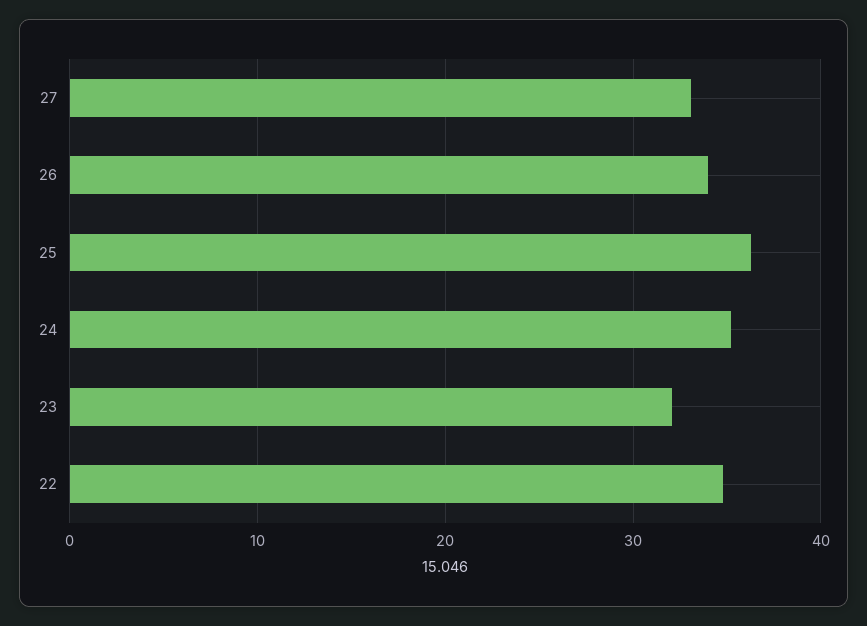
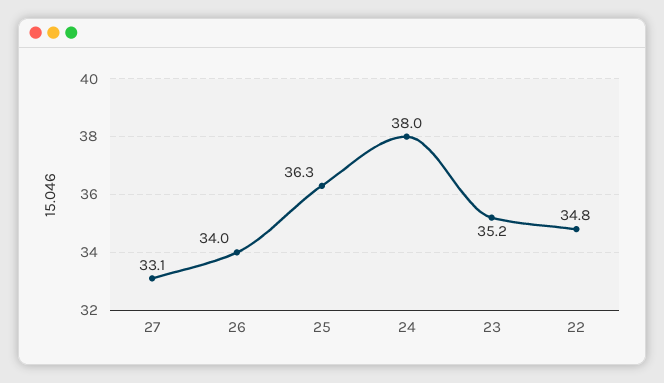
  {
    "27": 33.1,
    "26": 34,
    "25": 36.3,
-   "24": 35,
+   "24": 38,
-   "23": 32,
+   "23": 35.2,
    "22": 34.8
  }

